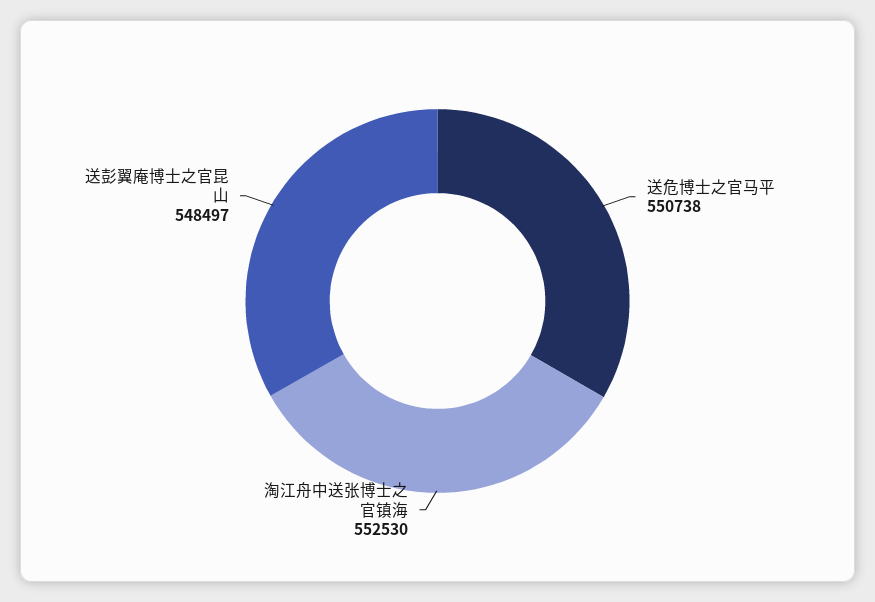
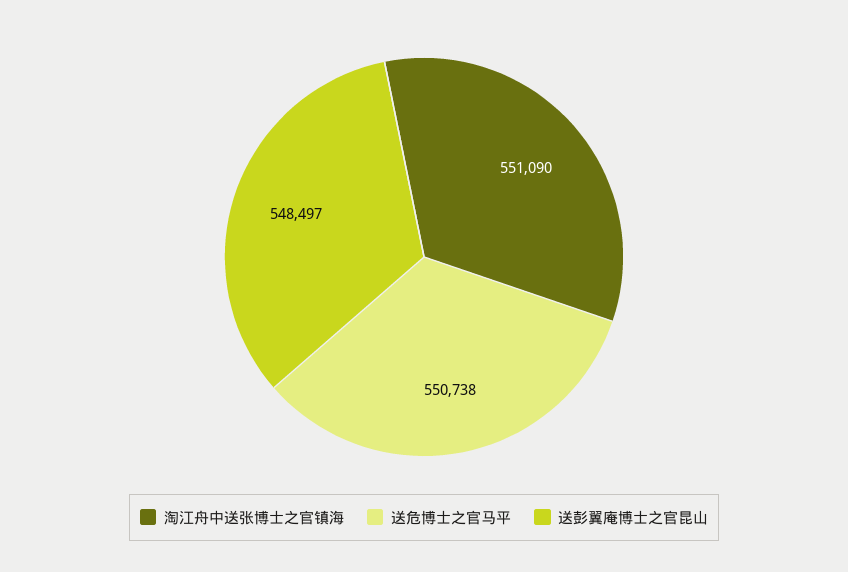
  {
    "送危博士之官马平": 550738,
-   "淘江舟中送张博士之官镇海": 552530,
+   "淘江舟中送张博士之官镇海": 551090,
    "送彭翼庵博士之官昆山": 548497
  }

